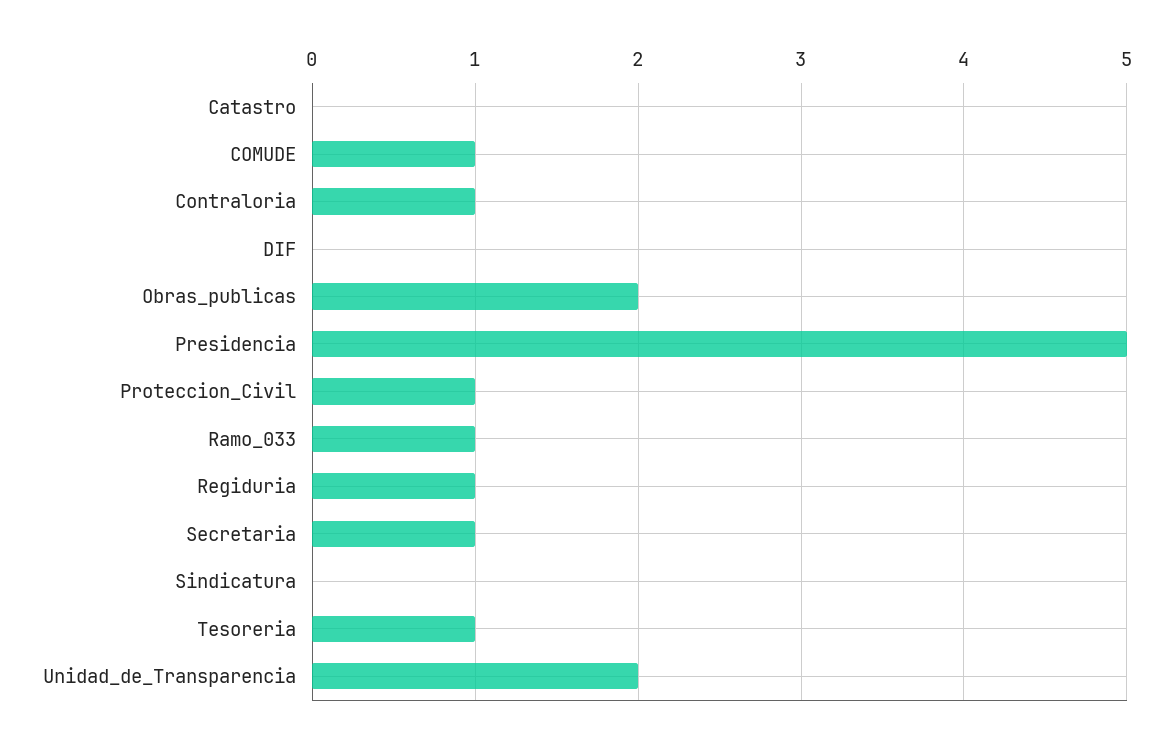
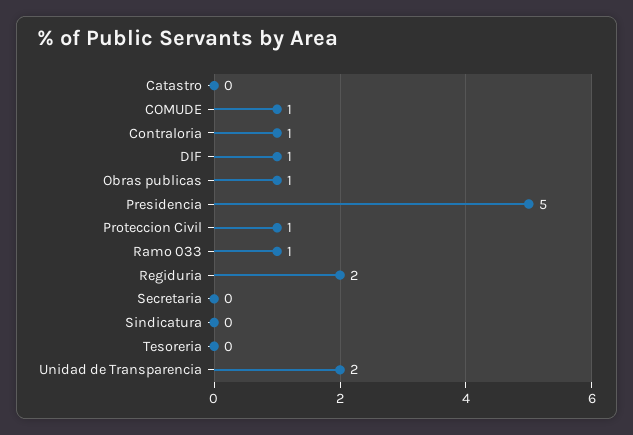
  {
    "Catastro": 0,
    "COMUDE": 1,
    "Contraloria": 1,
-   "DIF": 0,
+   "DIF": 1,
-   "Obras_publicas": 2,
+   "Obras_publicas": 1,
    "Presidencia": 5,
    "Proteccion_Civil": 1,
    "Ramo_033": 1,
-   "Regiduria": 1,
+   "Regiduria": 2,
-   "Secretaria": 1,
+   "Secretaria": 0,
    "Sindicatura": 0,
-   "Tesoreria": 1,
+   "Tesoreria": 0,
    "Unidad_de_Transparencia": 2
  }

